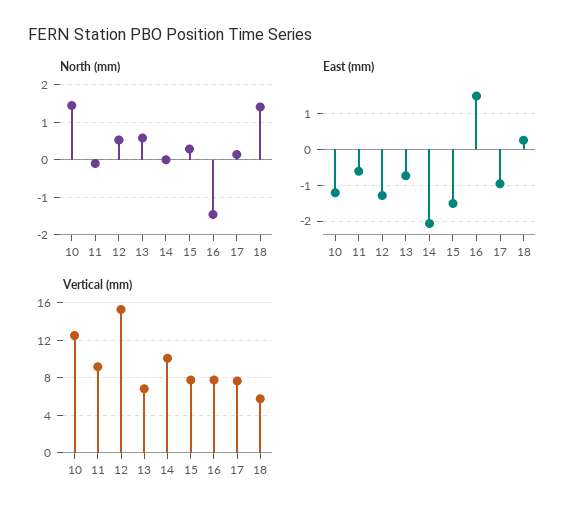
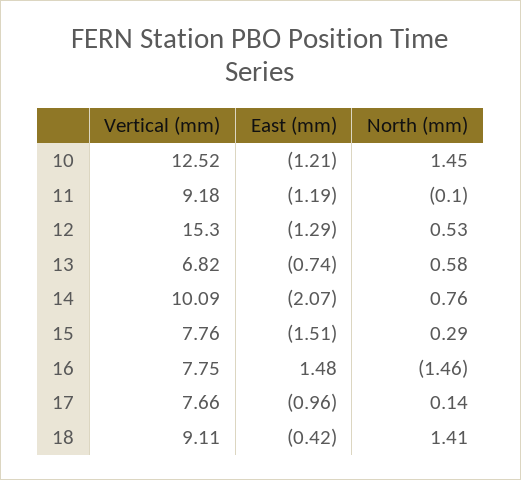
  {
    "North (mm)": {
      "10": 1.45,
      "11": -0.1,
      "12": 0.53,
      "13": 0.58,
-     "14": 0,
+     "14": 0.76,
      "15": 0.29,
      "16": -1.46,
      "17": 0.14,
      "18": 1.41
    },
    "East (mm)": {
      "10": -1.21,
-     "11": -0.6,
+     "11": -1.19,
      "12": -1.29,
      "13": -0.74,
      "14": -2.07,
      "15": -1.51,
      "16": 1.48,
      "17": -0.96,
-     "18": 0.2
+     "18": -0.42
    },
    "Vertical (mm)": {
      "10": 12.52,
      "11": 9.18,
      "12": 15.3,
      "13": 6.82,
      "14": 10.09,
      "15": 7.76,
      "16": 7.75,
      "17": 7.66,
-     "18": 6
+     "18": 9.11
    }
  }

